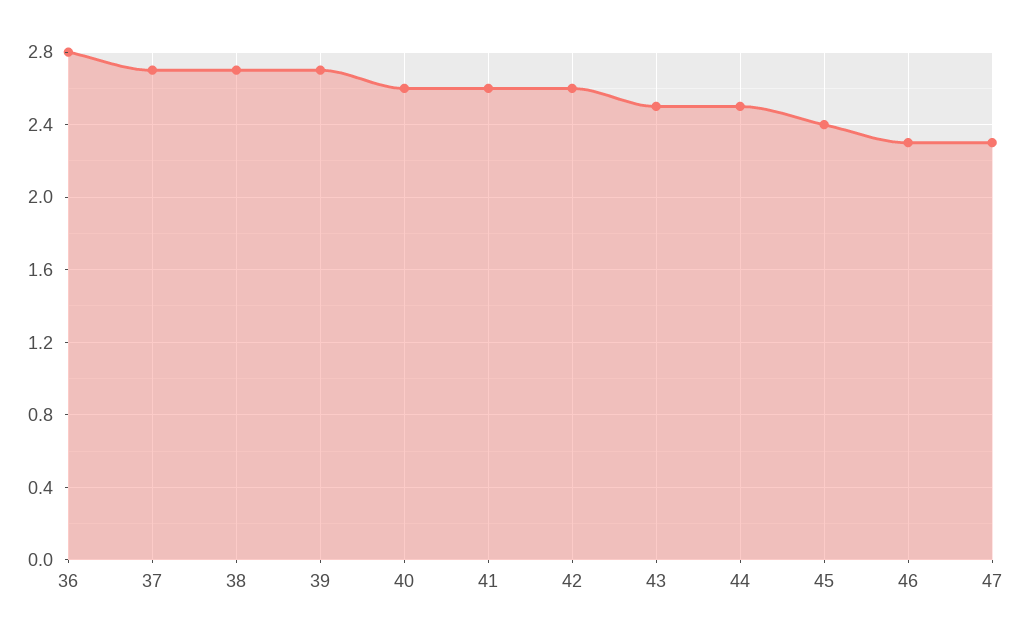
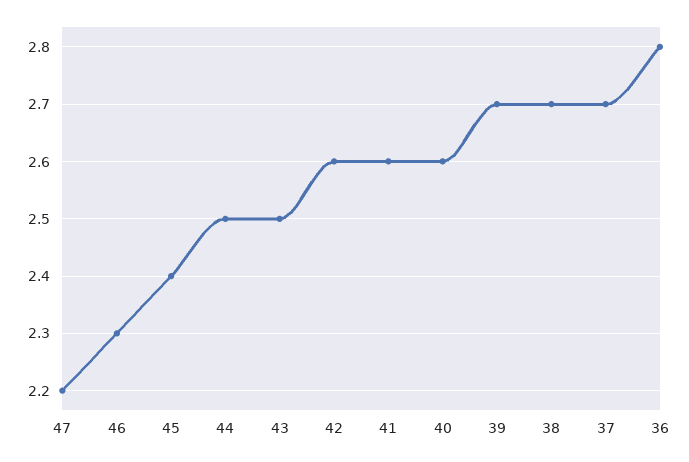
  {
    "36": 2.8,
    "37": 2.7,
    "38": 2.7,
    "39": 2.7,
    "40": 2.6,
    "41": 2.6,
    "42": 2.6,
    "43": 2.5,
    "44": 2.5,
    "45": 2.4,
    "46": 2.3,
-   "47": 2.3
+   "47": 2.2
  }

